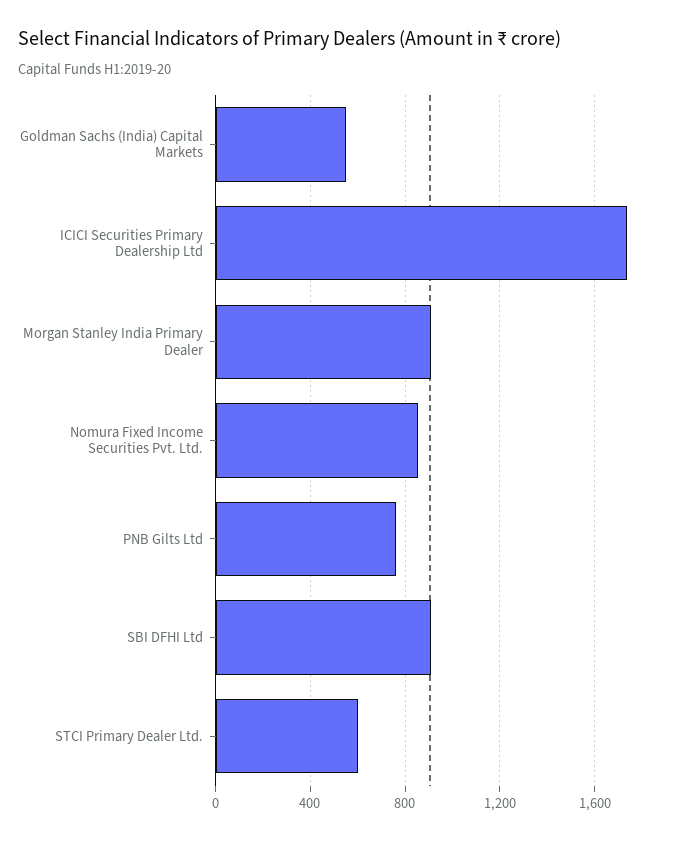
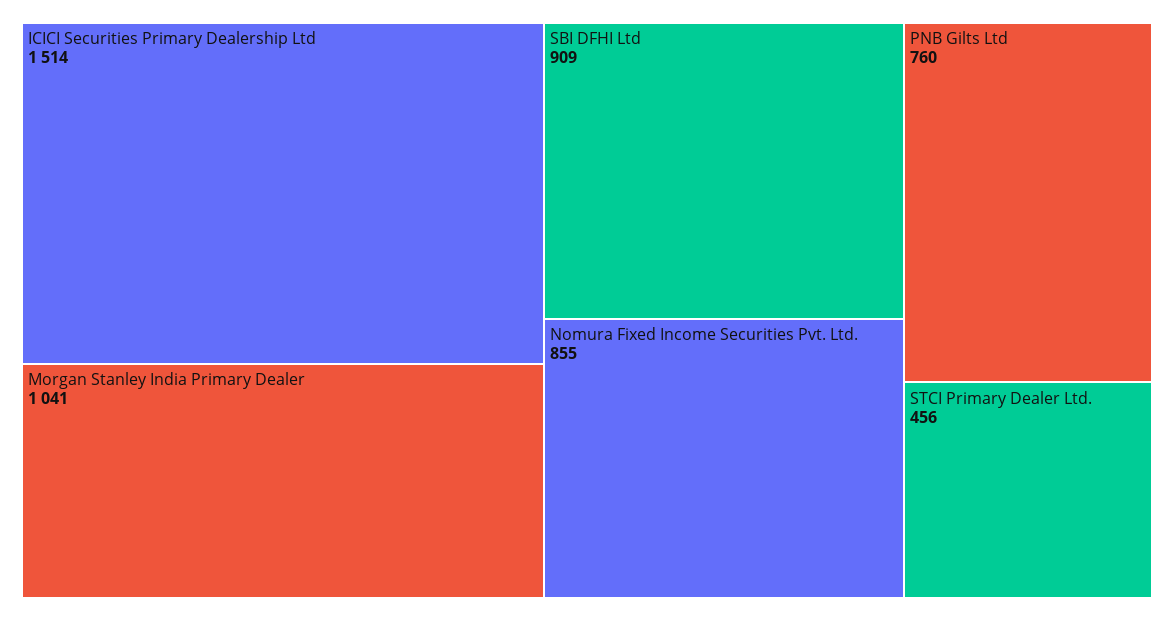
  {
-   "Goldman Sachs (India) Capital Markets": 550,
-   "ICICI Securities Primary Dealership Ltd": 1750,
+   "ICICI Securities Primary Dealership Ltd": 1514,
-   "Morgan Stanley India Primary Dealer": 900,
+   "Morgan Stanley India Primary Dealer": 1041,
    "Nomura Fixed Income Securities Pvt. Ltd.": 855,
    "PNB Gilts Ltd": 760,
    "SBI DFHI Ltd": 909,
-   "STCI Primary Dealer Ltd.": 600
+   "STCI Primary Dealer Ltd.": 456
  }

